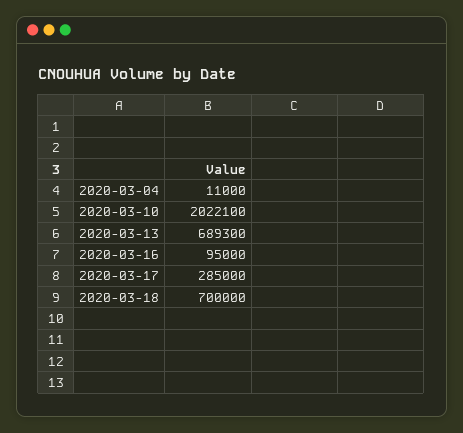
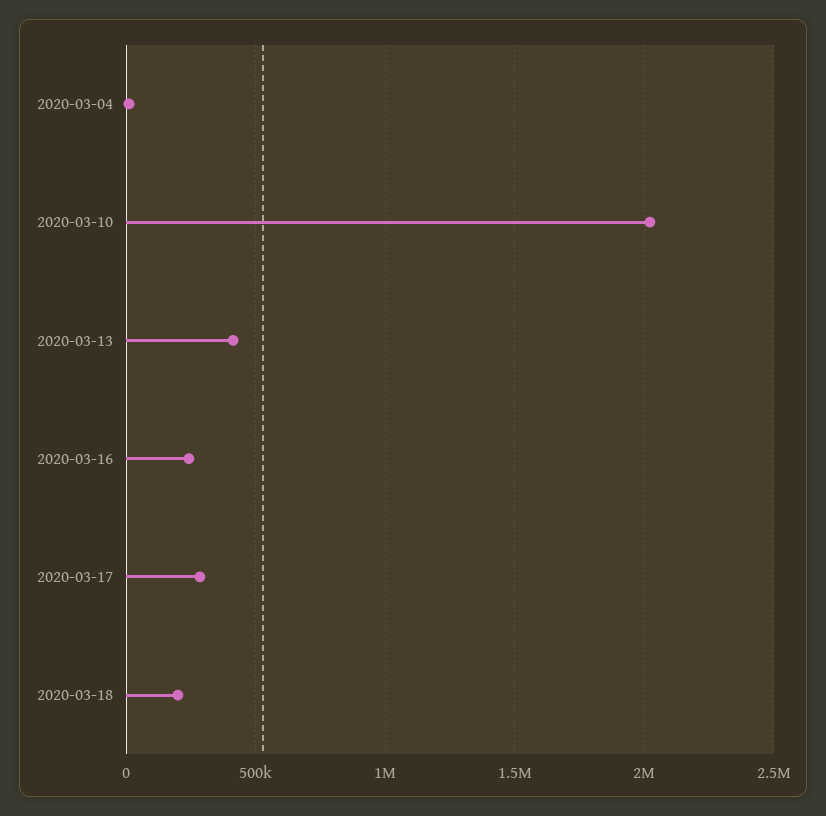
  {
    "2020-03-04": 11000,
    "2020-03-10": 2022100,
-   "2020-03-13": 689300,
+   "2020-03-13": 400000,
-   "2020-03-16": 95000,
+   "2020-03-16": 250000,
    "2020-03-17": 285000,
-   "2020-03-18": 700000
+   "2020-03-18": 200000
  }

